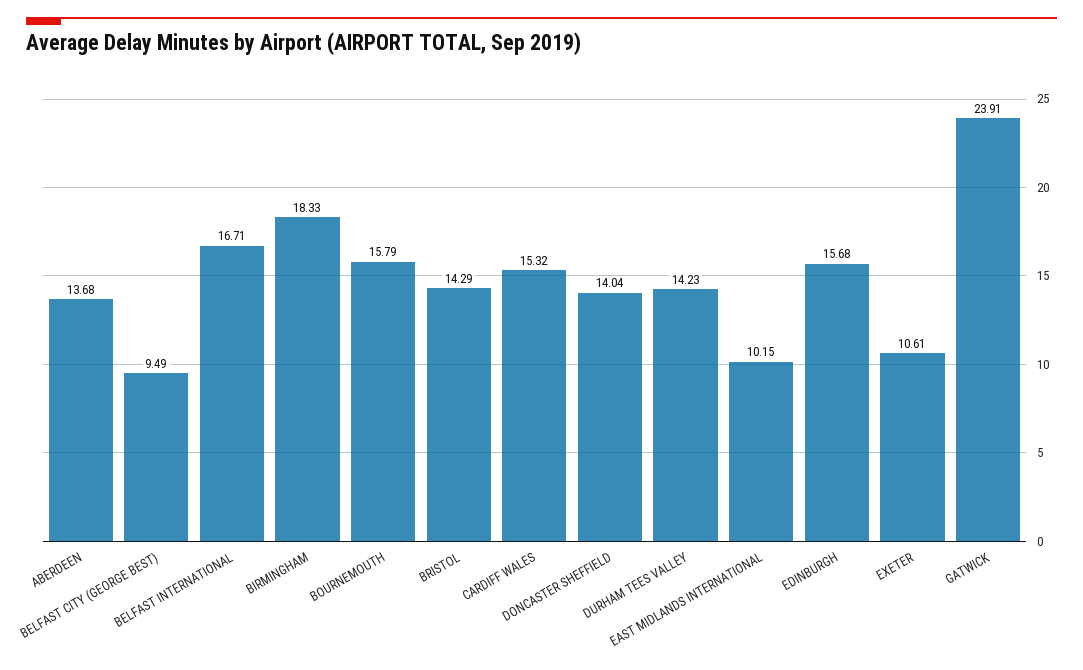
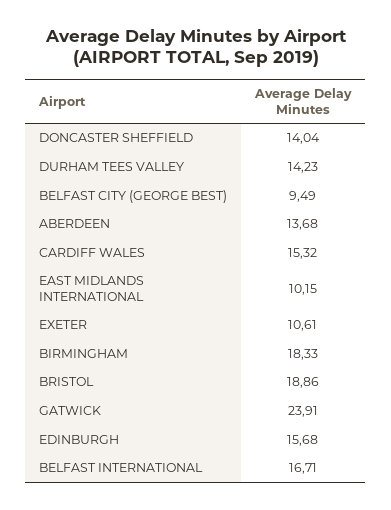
  {
    "ABERDEEN": 13.68,
    "BELFAST CITY (GEORGE BEST)": 9.49,
    "BELFAST INTERNATIONAL": 16.71,
    "BIRMINGHAM": 18.33,
-   "BOURNEMOUTH": 15.79,
-   "BRISTOL": 14.29,
+   "BRISTOL": 18.86,
    "CARDIFF WALES": 15.32,
    "DONCASTER SHEFFIELD": 14.04,
    "DURHAM TEES VALLEY": 14.23,
    "EAST MIDLANDS INTERNATIONAL": 10.15,
    "EDINBURGH": 15.68,
    "EXETER": 10.61,
    "GATWICK": 23.91
  }

